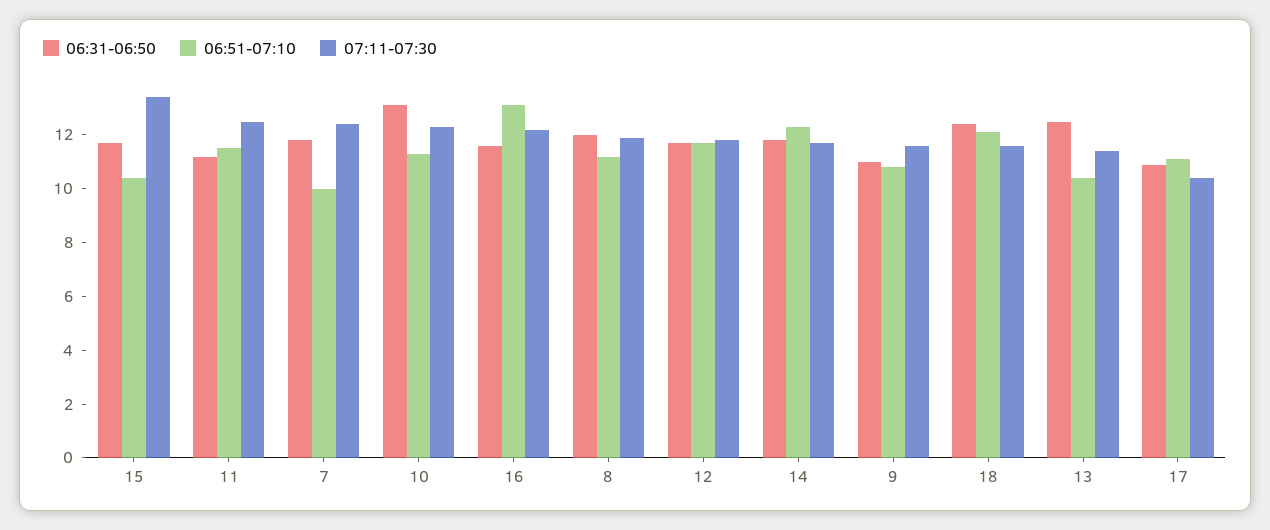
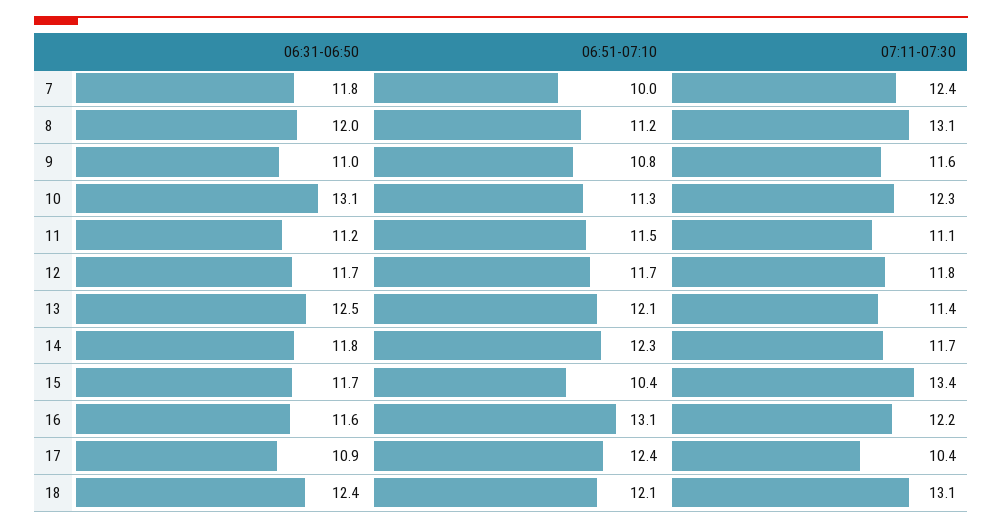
  {
    "06:31-06:50": {
      "15": 11.7,
      "11": 11.2,
      "7": 11.8,
      "10": 13.1,
      "16": 11.6,
      "8": 12,
      "12": 11.7,
      "14": 11.8,
      "9": 11,
      "18": 12.4,
      "13": 12.5,
      "17": 10.9
    },
    "06:51-07:10": {
      "15": 10.4,
      "11": 11.5,
      "7": 10,
      "10": 11.3,
      "16": 13.1,
      "8": 11.2,
      "12": 11.7,
      "14": 12.3,
      "9": 10.8,
      "18": 12.1,
-     "13": 10.5,
+     "13": 12.1,
-     "17": 11
+     "17": 12.4
    },
    "07:11-07:30": {
      "15": 13.4,
-     "11": 12.5,
+     "11": 11.1,
      "7": 12.4,
      "10": 12.3,
      "16": 12.2,
-     "8": 12,
+     "8": 13.1,
      "12": 11.8,
      "14": 11.7,
      "9": 11.6,
-     "18": 11.5,
+     "18": 13.1,
      "13": 11.4,
      "17": 10.4
    }
  }

